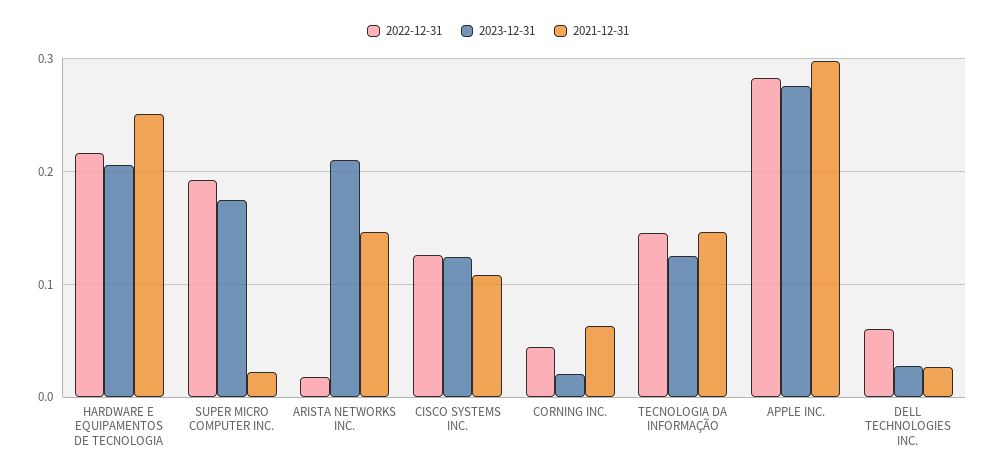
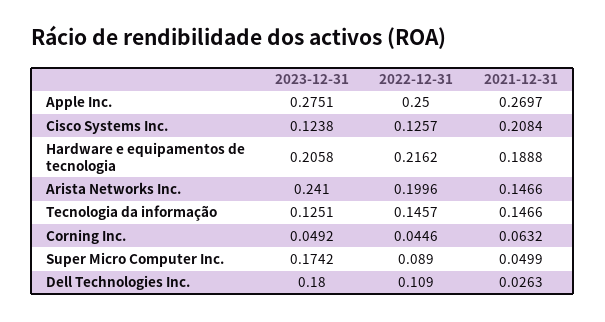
  {
    "2022-12-31": {
      "HARDWARE E EQUIPAMENTOS DE TECNOLOGIA": 0.2162,
-     "SUPER MICRO COMPUTER INC.": 0.19,
+     "SUPER MICRO COMPUTER INC.": 0.089,
-     "ARISTA NETWORKS INC.": 0.02,
+     "ARISTA NETWORKS INC.": 0.1996,
      "CISCO SYSTEMS INC.": 0.1257,
      "CORNING INC.": 0.0446,
      "TECNOLOGIA DA INFORMAÇÃO": 0.1457,
-     "APPLE INC.": 0.28,
+     "APPLE INC.": 0.25,
-     "DELL TECHNOLOGIES INC.": 0.06
+     "DELL TECHNOLOGIES INC.": 0.109
    },
    "2023-12-31": {
      "HARDWARE E EQUIPAMENTOS DE TECNOLOGIA": 0.2058,
      "SUPER MICRO COMPUTER INC.": 0.1742,
-     "ARISTA NETWORKS INC.": 0.21,
+     "ARISTA NETWORKS INC.": 0.241,
      "CISCO SYSTEMS INC.": 0.1238,
-     "CORNING INC.": 0.02,
+     "CORNING INC.": 0.0492,
      "TECNOLOGIA DA INFORMAÇÃO": 0.1251,
      "APPLE INC.": 0.2751,
-     "DELL TECHNOLOGIES INC.": 0.03
+     "DELL TECHNOLOGIES INC.": 0.18
    },
    "2021-12-31": {
-     "HARDWARE E EQUIPAMENTOS DE TECNOLOGIA": 0.25,
+     "HARDWARE E EQUIPAMENTOS DE TECNOLOGIA": 0.1888,
-     "SUPER MICRO COMPUTER INC.": 0.02,
+     "SUPER MICRO COMPUTER INC.": 0.0499,
      "ARISTA NETWORKS INC.": 0.1466,
-     "CISCO SYSTEMS INC.": 0.11,
+     "CISCO SYSTEMS INC.": 0.2084,
      "CORNING INC.": 0.0632,
      "TECNOLOGIA DA INFORMAÇÃO": 0.1466,
-     "APPLE INC.": 0.3,
+     "APPLE INC.": 0.2697,
      "DELL TECHNOLOGIES INC.": 0.0263
    }
  }

